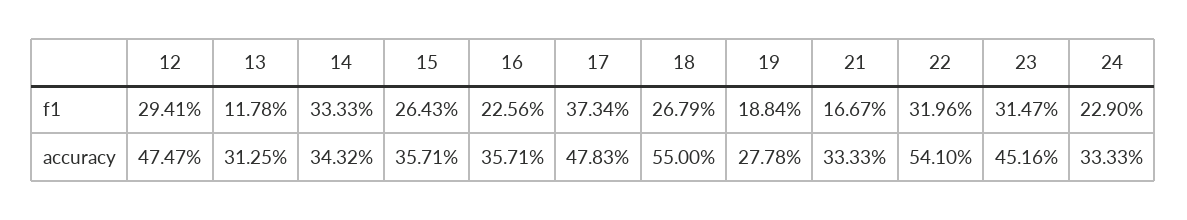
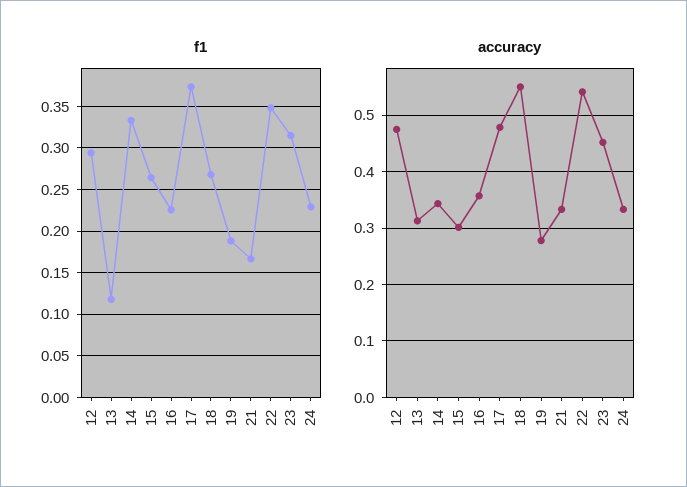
  {
    "f1": {
      "12": 0.2941,
      "13": 0.1178,
      "14": 0.3333,
      "15": 0.2643,
      "16": 0.2256,
      "17": 0.3734,
      "18": 0.2679,
      "19": 0.1884,
      "21": 0.1667,
-     "22": 0.3196,
+     "22": 0.35,
      "23": 0.3147,
      "24": 0.229
    },
    "accuracy": {
      "12": 0.4747,
      "13": 0.3125,
      "14": 0.3432,
-     "15": 0.3571,
+     "15": 0.3,
      "16": 0.3571,
      "17": 0.4783,
      "18": 0.55,
      "19": 0.2778,
      "21": 0.3333,
      "22": 0.541,
      "23": 0.4516,
      "24": 0.3333
    }
  }

